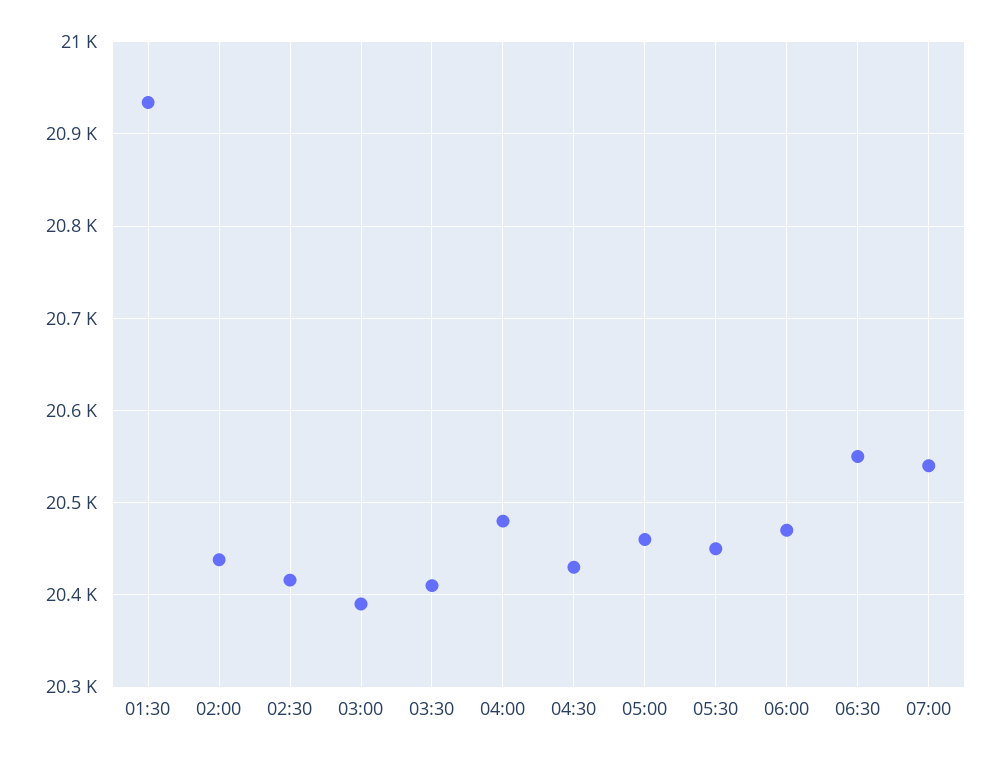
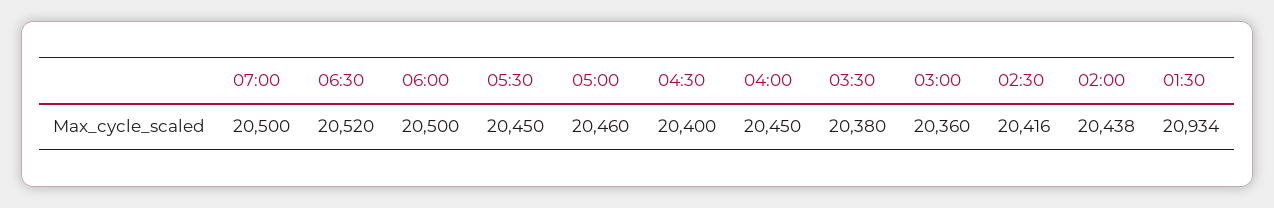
  {
    "01:30": 20934,
    "02:00": 20438,
    "02:30": 20416,
-   "03:00": 20390,
+   "03:00": 20360,
-   "03:30": 20410,
+   "03:30": 20380,
-   "04:00": 20480,
+   "04:00": 20450,
-   "04:30": 20430,
+   "04:30": 20400,
    "05:00": 20460,
    "05:30": 20450,
-   "06:00": 20470,
+   "06:00": 20500,
-   "06:30": 20550,
+   "06:30": 20520,
-   "07:00": 20540
+   "07:00": 20500
  }

